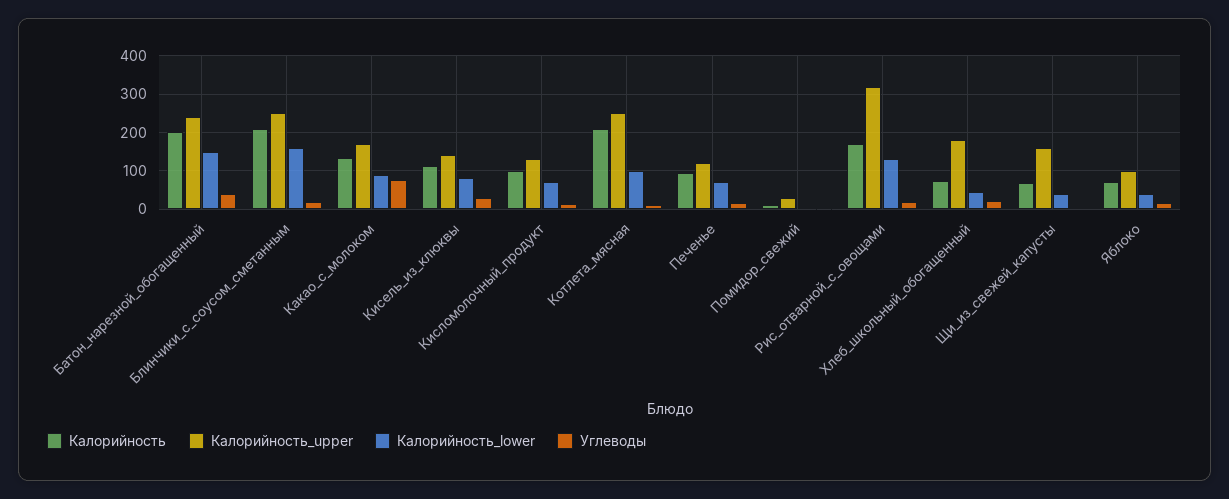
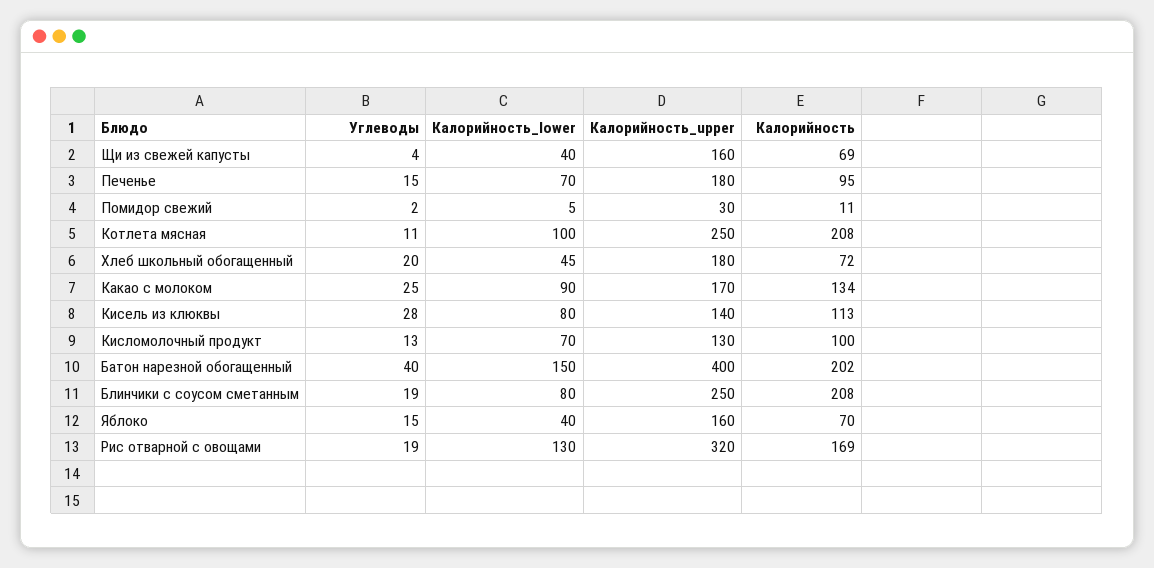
  {
    "Калорийность": {
      "Батон_нарезной_обогащенный": 202,
      "Блинчики_с_соусом_сметанным": 208,
      "Какао_с_молоком": 134,
      "Кисель_из_клюквы": 113,
      "Кисломолочный_продукт": 100,
      "Котлета_мясная": 208,
      "Печенье": 95,
      "Помидор_свежий": 11,
      "Рис_отварной_с_овощами": 169,
      "Хлеб_школьный_обогащенный": 72,
      "Щи_из_свежей_капусты": 69,
      "Яблоко": 70
    },
    "Калорийность_upper": {
-     "Батон_нарезной_обогащенный": 240,
+     "Батон_нарезной_обогащенный": 400,
      "Блинчики_с_соусом_сметанным": 250,
      "Какао_с_молоком": 170,
      "Кисель_из_клюквы": 140,
      "Кисломолочный_продукт": 130,
      "Котлета_мясная": 250,
-     "Печенье": 120,
+     "Печенье": 180,
      "Помидор_свежий": 30,
      "Рис_отварной_с_овощами": 320,
      "Хлеб_школьный_обогащенный": 180,
      "Щи_из_свежей_капусты": 160,
-     "Яблоко": 100
+     "Яблоко": 160
    },
    "Калорийность_lower": {
      "Батон_нарезной_обогащенный": 150,
-     "Блинчики_с_соусом_сметанным": 160,
+     "Блинчики_с_соусом_сметанным": 80,
      "Какао_с_молоком": 90,
      "Кисель_из_клюквы": 80,
      "Кисломолочный_продукт": 70,
      "Котлета_мясная": 100,
      "Печенье": 70,
      "Помидор_свежий": 5,
      "Рис_отварной_с_овощами": 130,
      "Хлеб_школьный_обогащенный": 45,
      "Щи_из_свежей_капусты": 40,
      "Яблоко": 40
    },
    "Углеводы": {
      "Батон_нарезной_обогащенный": 40,
      "Блинчики_с_соусом_сметанным": 19,
-     "Какао_с_молоком": 80,
+     "Какао_с_молоком": 25,
      "Кисель_из_клюквы": 28,
      "Кисломолочный_продукт": 13,
      "Котлета_мясная": 11,
      "Печенье": 15,
      "Помидор_свежий": 2,
      "Рис_отварной_с_овощами": 19,
      "Хлеб_школьный_обогащенный": 20,
      "Щи_из_свежей_капусты": 4,
      "Яблоко": 15
    }
  }

